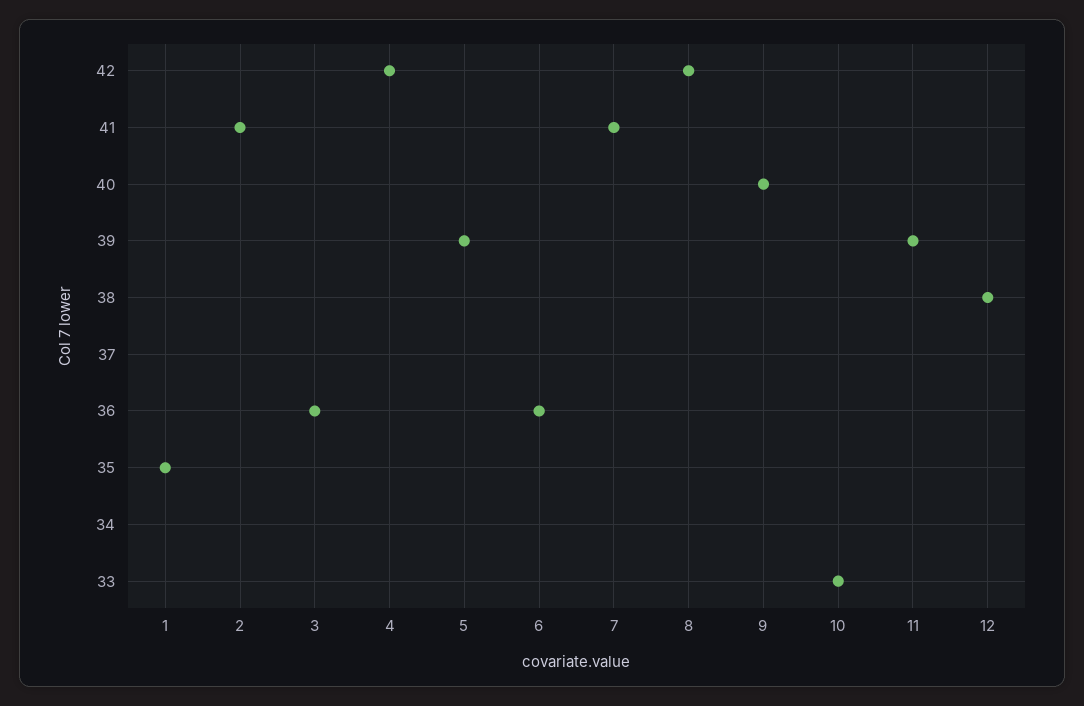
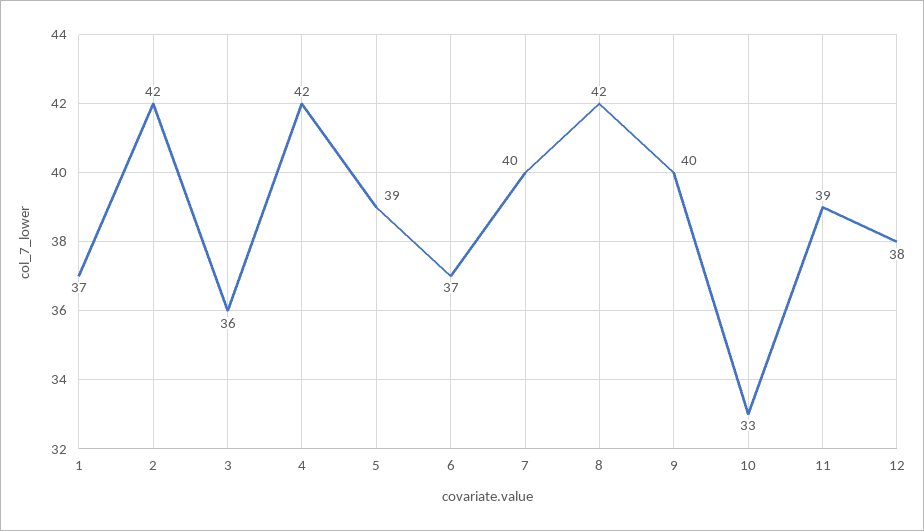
  {
-   "1": 35,
+   "1": 37,
-   "2": 41,
+   "2": 42,
    "3": 36,
    "4": 42,
    "5": 39,
-   "6": 36,
+   "6": 37,
-   "7": 41,
+   "7": 40,
    "8": 42,
    "9": 40,
    "10": 33,
    "11": 39,
    "12": 38
  }

